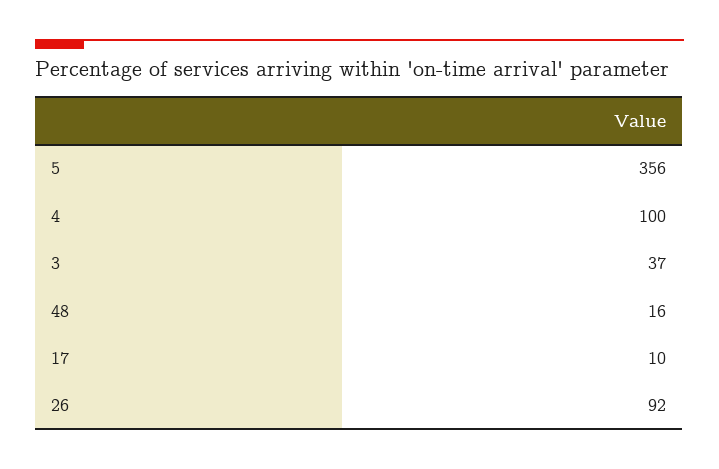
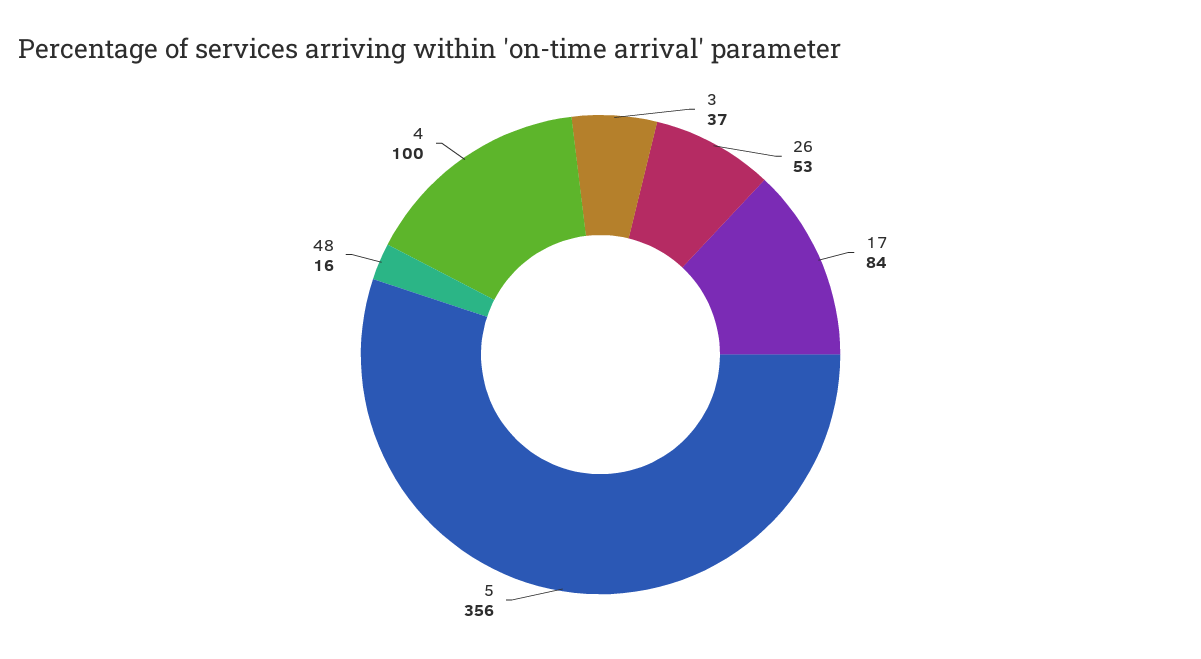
  {
    "5": 356,
    "4": 100,
    "3": 37,
    "48": 16,
-   "17": 10,
+   "17": 84,
-   "26": 92
+   "26": 53
  }

